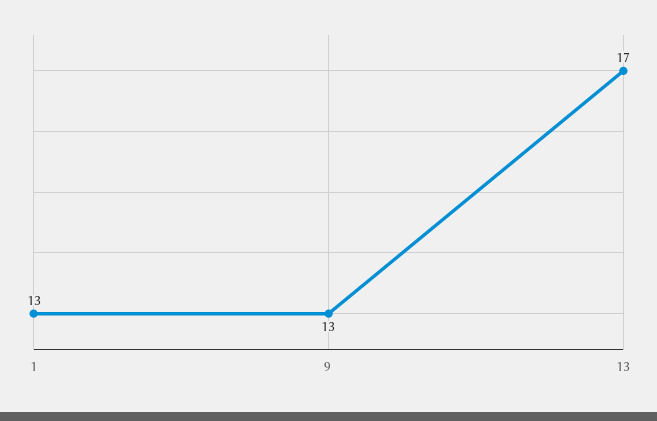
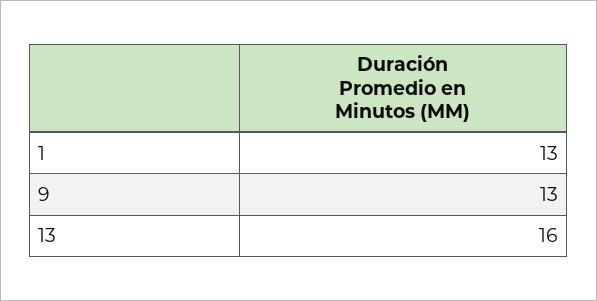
  {
    "1": 13,
    "9": 13,
-   "13": 17
+   "13": 16
  }

